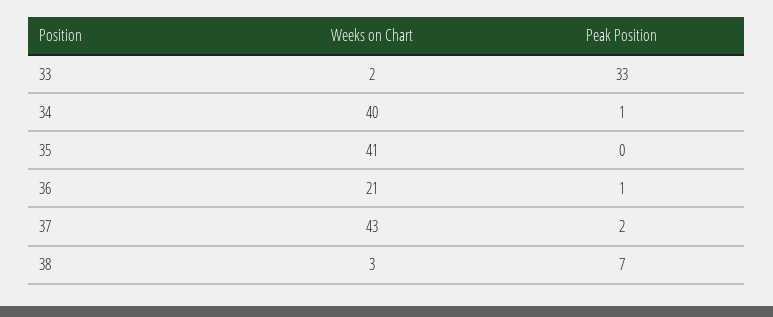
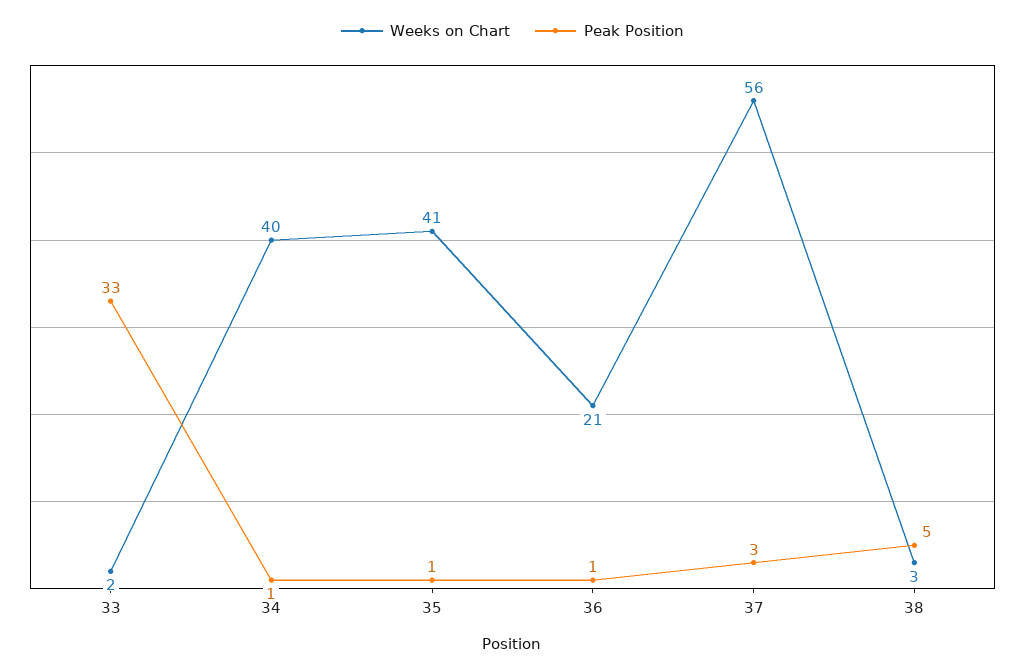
  {
    "Weeks on Chart": {
      "33": 2,
      "34": 40,
      "35": 41,
      "36": 21,
-     "37": 43,
+     "37": 56,
      "38": 3
    },
    "Peak Position": {
      "33": 33,
      "34": 1,
-     "35": 0,
+     "35": 1,
      "36": 1,
-     "37": 2,
+     "37": 3,
-     "38": 7
+     "38": 5
    }
  }

